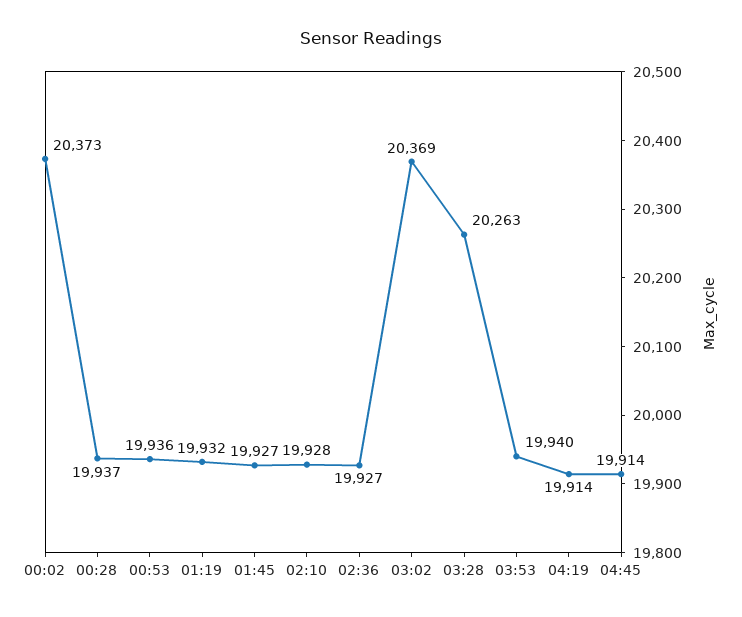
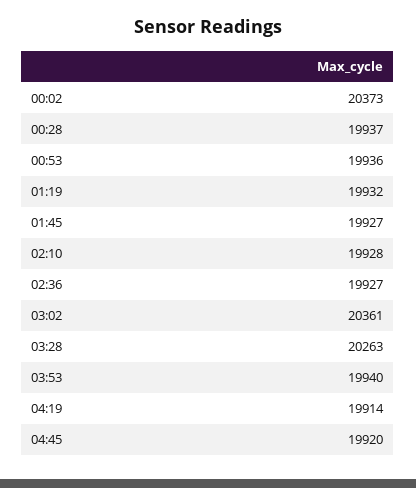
  {
    "00:02": 20373,
    "00:28": 19937,
    "00:53": 19936,
    "01:19": 19932,
    "01:45": 19927,
    "02:10": 19928,
    "02:36": 19927,
-   "03:02": 20369,
+   "03:02": 20361,
    "03:28": 20263,
    "03:53": 19940,
    "04:19": 19914,
-   "04:45": 19914
+   "04:45": 19920
  }

